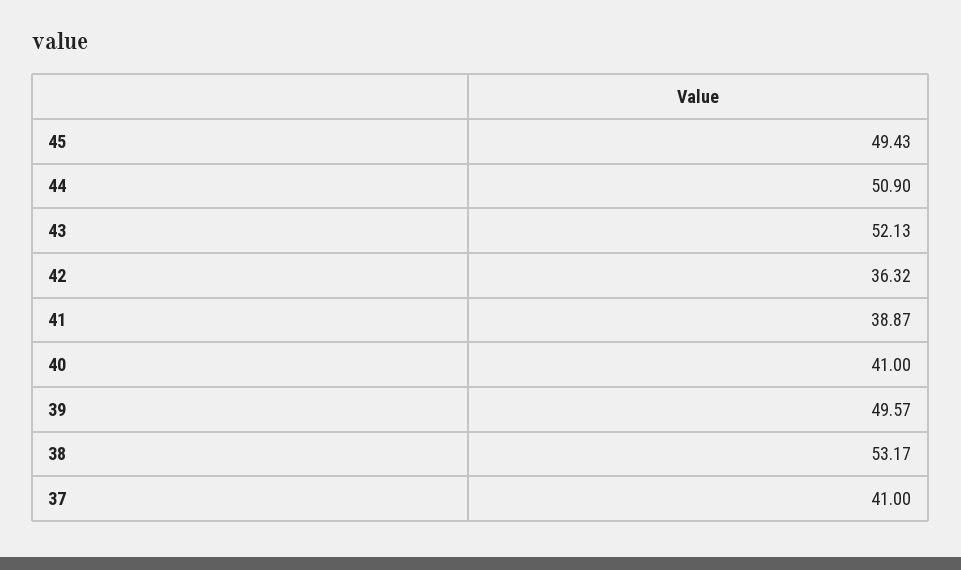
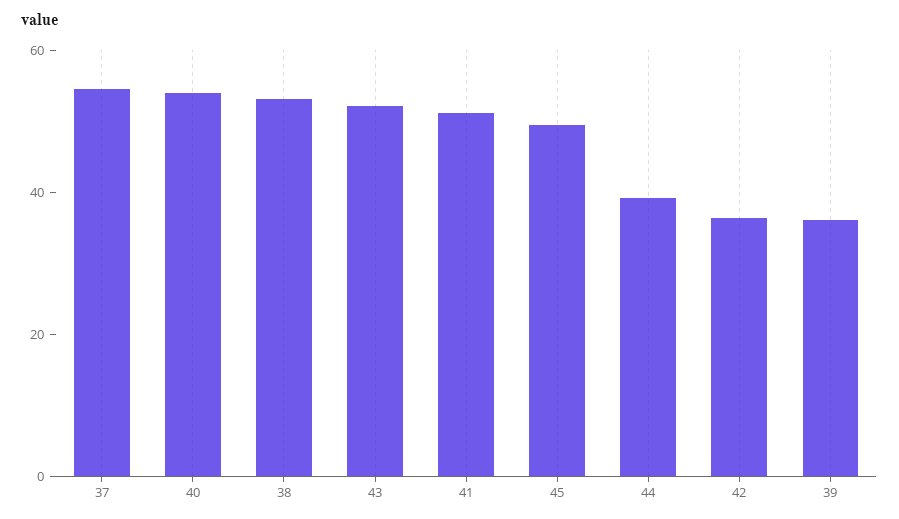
  {
    "45": 49.43,
-   "44": 50.9,
+   "44": 40,
    "43": 52.13,
    "42": 36.32,
-   "41": 38.87,
+   "41": 50,
-   "40": 41,
+   "40": 55,
-   "39": 49.57,
+   "39": 35,
    "38": 53.17,
-   "37": 41
+   "37": 55
  }

